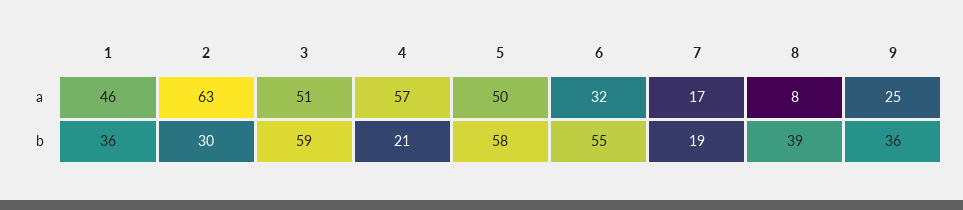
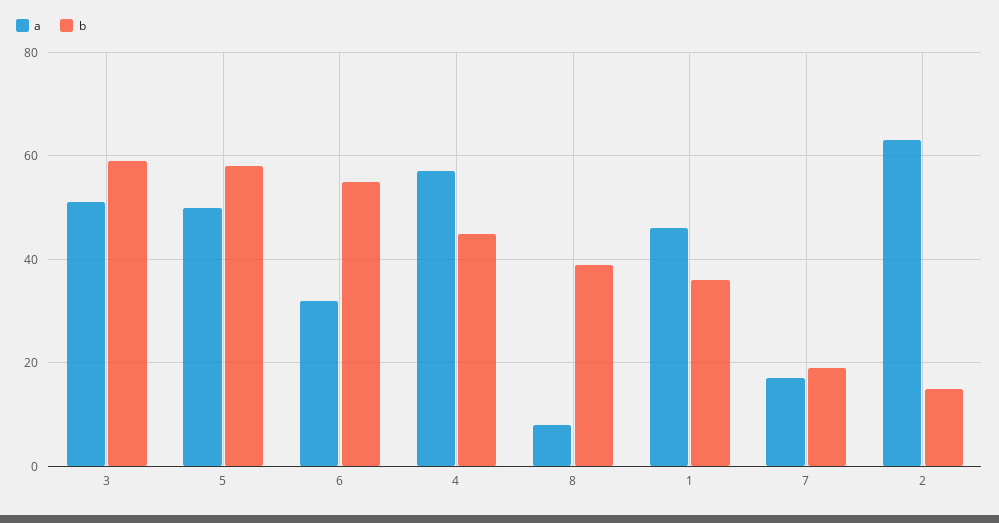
  {
    "a": {
      "1": 46,
      "2": 63,
      "3": 51,
      "4": 57,
      "5": 50,
      "6": 32,
      "7": 17,
-     "8": 8,
+     "8": 8
-     "9": 25
    },
    "b": {
      "1": 36,
-     "2": 30,
+     "2": 15,
      "3": 59,
-     "4": 21,
+     "4": 45,
      "5": 58,
      "6": 55,
      "7": 19,
-     "8": 39,
+     "8": 39
-     "9": 36
    }
  }

